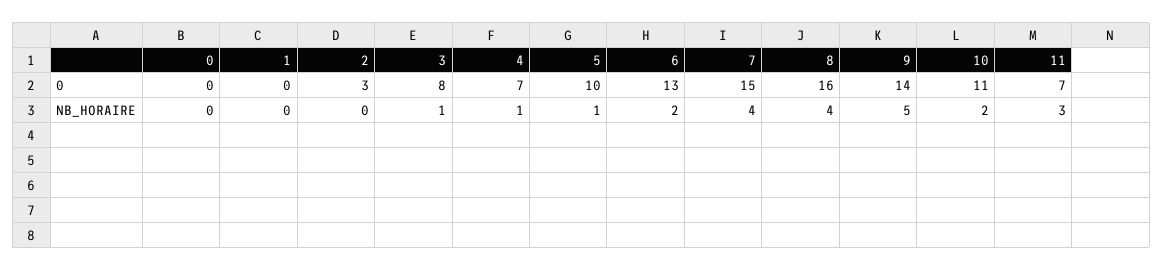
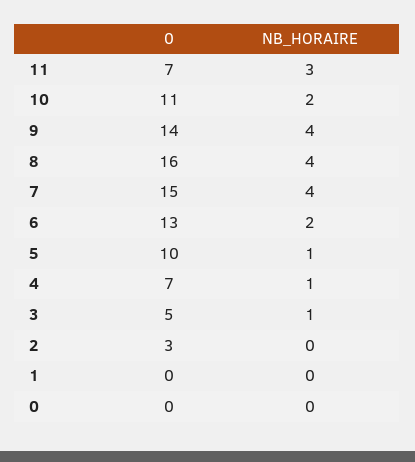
  {
    "0": {
      "0": 0,
      "NB_HORAIRE": 0
    },
    "1": {
      "0": 0,
      "NB_HORAIRE": 0
    },
    "2": {
      "0": 3,
      "NB_HORAIRE": 0
    },
    "3": {
-     "0": 8,
+     "0": 5,
      "NB_HORAIRE": 1
    },
    "4": {
      "0": 7,
      "NB_HORAIRE": 1
    },
    "5": {
      "0": 10,
      "NB_HORAIRE": 1
    },
    "6": {
      "0": 13,
      "NB_HORAIRE": 2
    },
    "7": {
      "0": 15,
      "NB_HORAIRE": 4
    },
    "8": {
      "0": 16,
      "NB_HORAIRE": 4
    },
    "9": {
      "0": 14,
-     "NB_HORAIRE": 5
+     "NB_HORAIRE": 4
    },
    "10": {
      "0": 11,
      "NB_HORAIRE": 2
    },
    "11": {
      "0": 7,
      "NB_HORAIRE": 3
    }
  }

